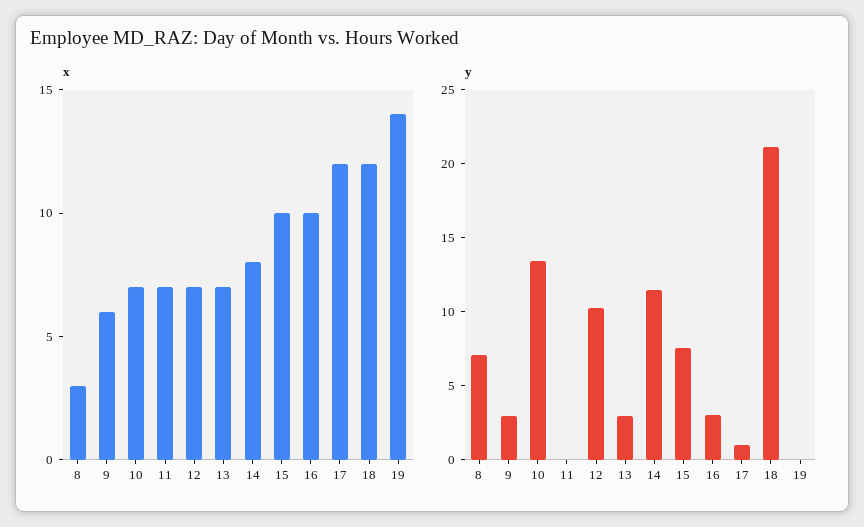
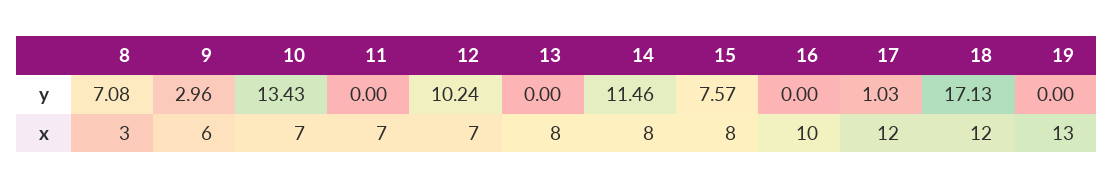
  {
    "x": {
      "8": 3,
      "9": 6,
      "10": 7,
      "11": 7,
      "12": 7,
-     "13": 7,
+     "13": 8,
      "14": 8,
-     "15": 10,
+     "15": 8,
      "16": 10,
      "17": 12,
      "18": 12,
-     "19": 14
+     "19": 13
    },
    "y": {
      "8": 7.08,
      "9": 2.96,
      "10": 13.43,
      "11": 0,
      "12": 10.24,
-     "13": 3,
+     "13": 0,
      "14": 11.46,
      "15": 7.57,
-     "16": 3,
+     "16": 0,
      "17": 1.03,
-     "18": 21,
+     "18": 17.13,
      "19": 0
    }
  }

